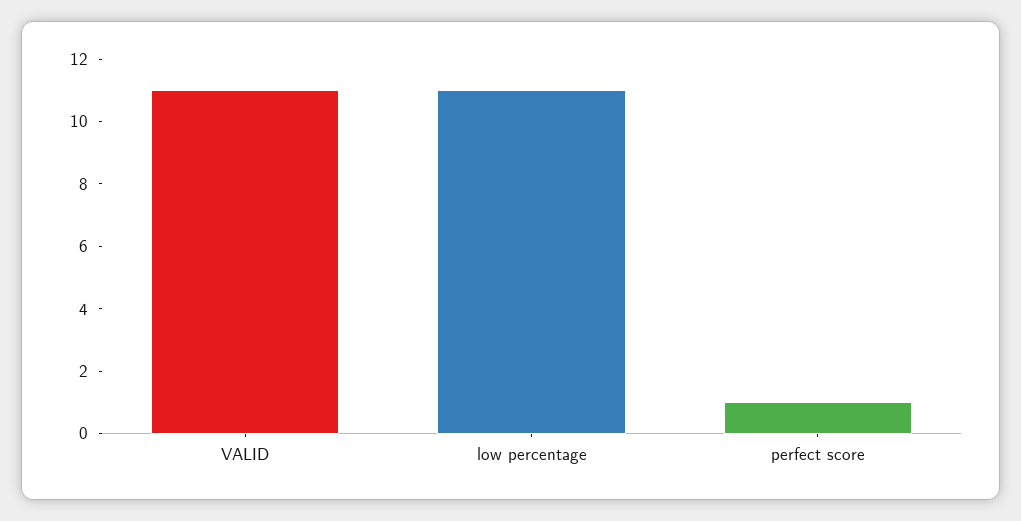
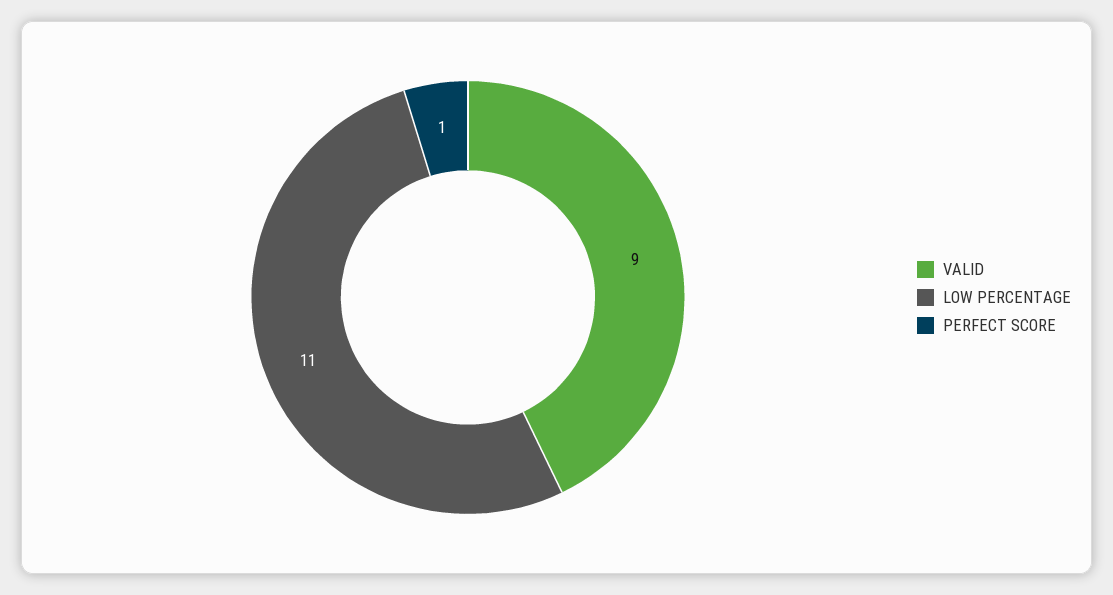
  {
-   "VALID": 11,
+   "VALID": 9,
    "low percentage": 11,
    "perfect score": 1
  }

